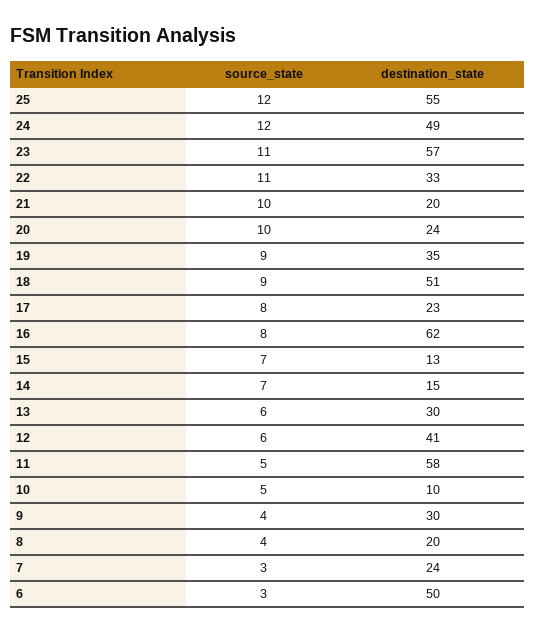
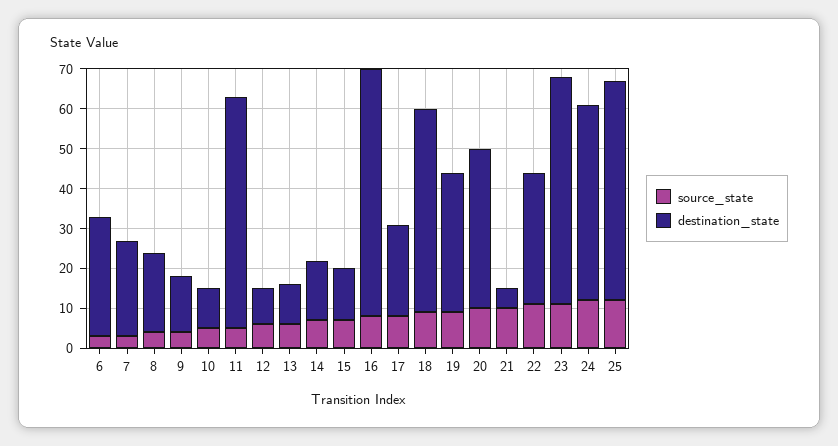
  {
    "source_state": {
      "25": 12,
      "24": 12,
      "23": 11,
      "22": 11,
      "21": 10,
      "20": 10,
      "19": 9,
      "18": 9,
      "17": 8,
      "16": 8,
      "15": 7,
      "14": 7,
      "13": 6,
      "12": 6,
      "11": 5,
      "10": 5,
      "9": 4,
      "8": 4,
      "7": 3,
      "6": 3
    },
    "destination_state": {
      "25": 55,
      "24": 49,
      "23": 57,
      "22": 33,
-     "21": 20,
+     "21": 5,
-     "20": 24,
+     "20": 40,
      "19": 35,
      "18": 51,
      "17": 23,
      "16": 62,
      "15": 13,
      "14": 15,
-     "13": 30,
+     "13": 10,
-     "12": 41,
+     "12": 10,
      "11": 58,
      "10": 10,
-     "9": 30,
+     "9": 15,
      "8": 20,
      "7": 24,
-     "6": 50
+     "6": 30
    }
  }

